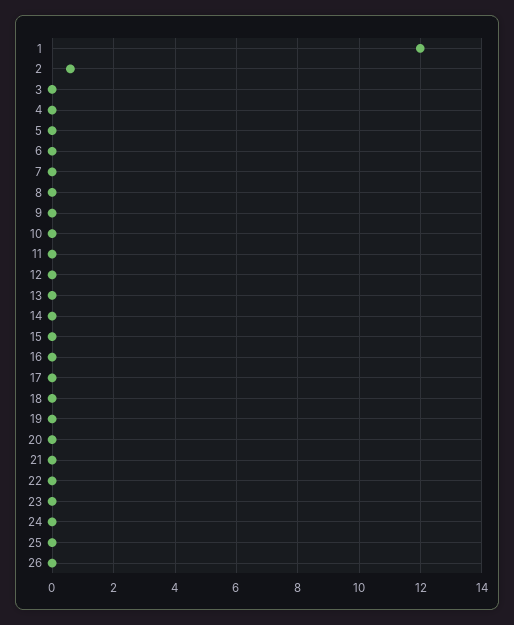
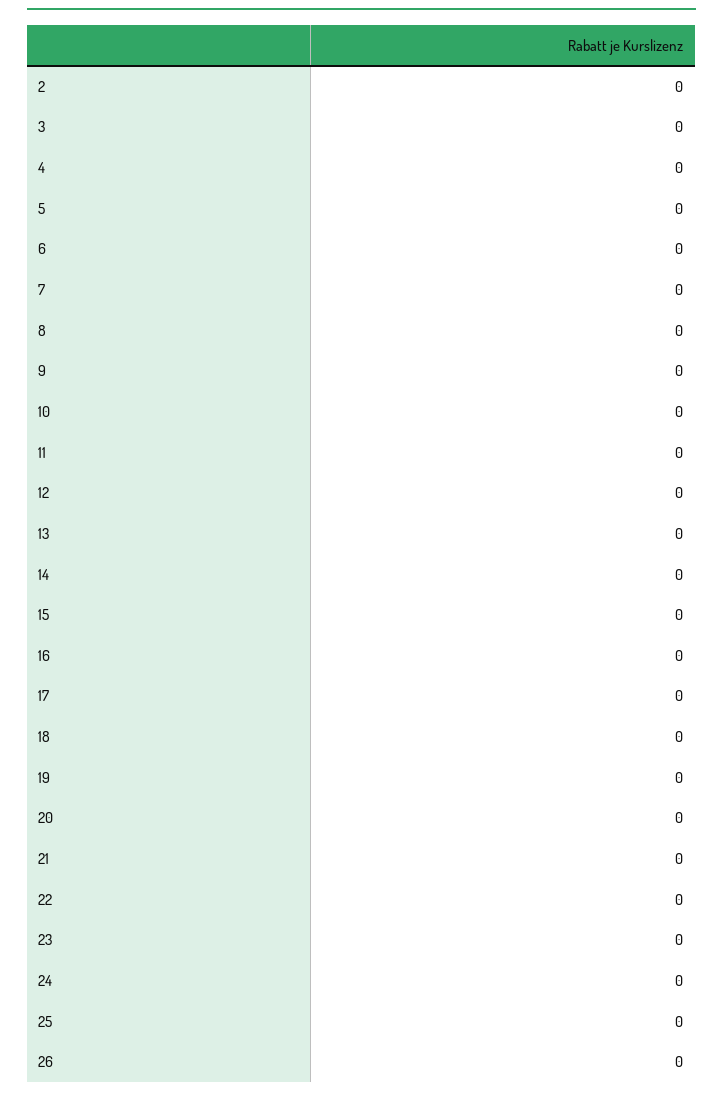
  {
-   "1": 12,
-   "2": 0.6,
+   "2": 0,
    "3": 0,
    "4": 0,
    "5": 0,
    "6": 0,
    "7": 0,
    "8": 0,
    "9": 0,
    "10": 0,
    "11": 0,
    "12": 0,
    "13": 0,
    "14": 0,
    "15": 0,
    "16": 0,
    "17": 0,
    "18": 0,
    "19": 0,
    "20": 0,
    "21": 0,
    "22": 0,
    "23": 0,
    "24": 0,
    "25": 0,
    "26": 0
  }

